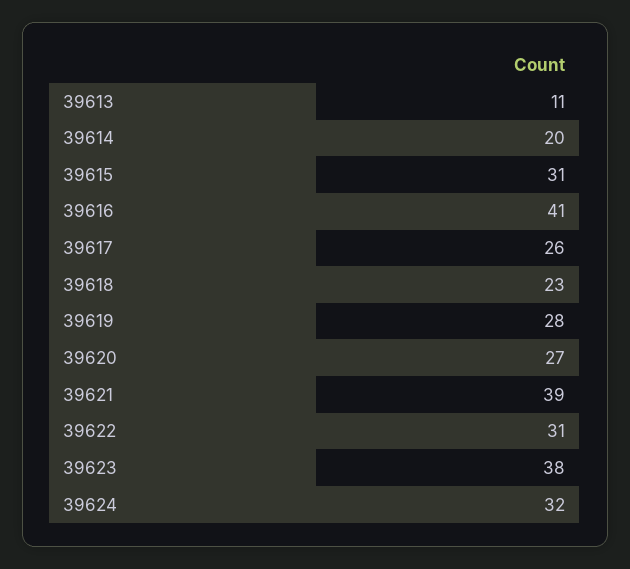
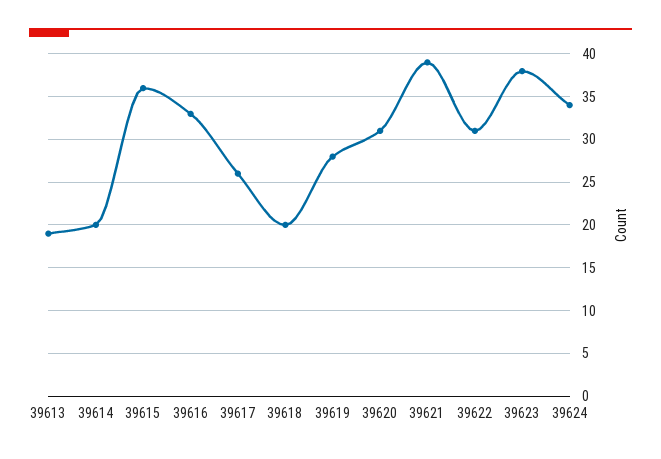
  {
-   "39613": 11,
+   "39613": 19,
    "39614": 20,
-   "39615": 31,
+   "39615": 36,
-   "39616": 41,
+   "39616": 33,
    "39617": 26,
-   "39618": 23,
+   "39618": 20,
    "39619": 28,
-   "39620": 27,
+   "39620": 31,
    "39621": 39,
    "39622": 31,
    "39623": 38,
-   "39624": 32
+   "39624": 34
  }

